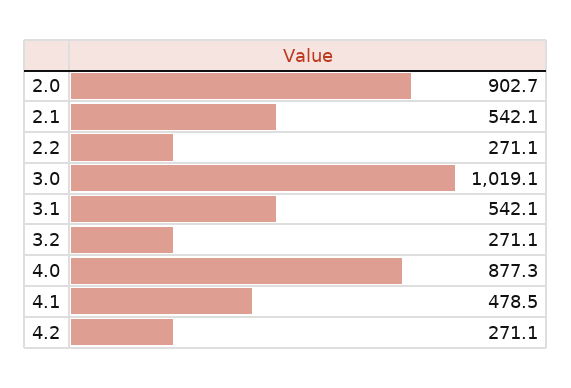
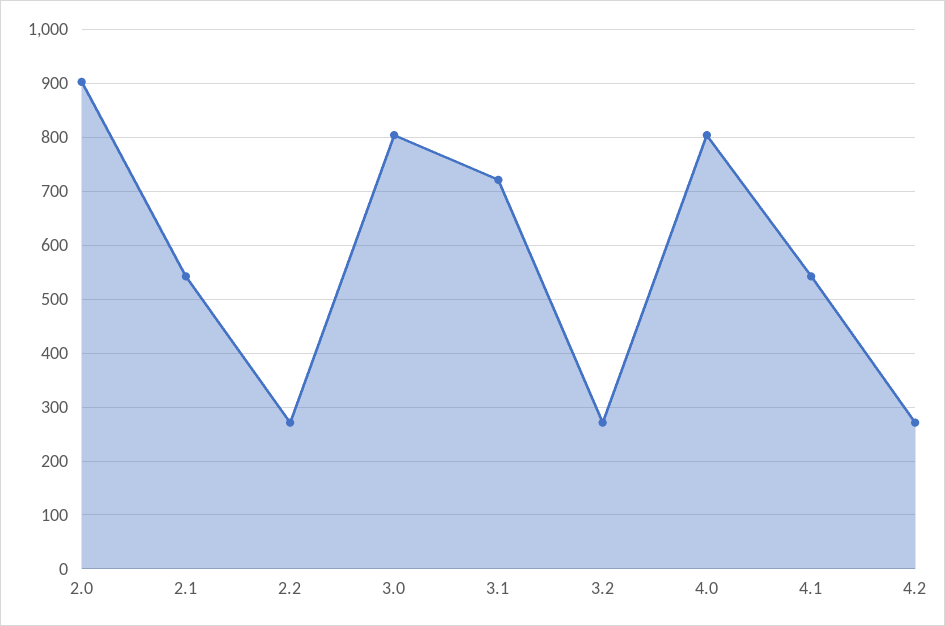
  {
    "2.0": 902.7,
    "2.1": 542.1,
    "2.2": 271.1,
-   "3.0": 1019.1,
+   "3.0": 800,
-   "3.1": 542.1,
+   "3.1": 720,
    "3.2": 271.1,
-   "4.0": 877.3,
+   "4.0": 800,
-   "4.1": 478.5,
+   "4.1": 540,
    "4.2": 271.1
  }

